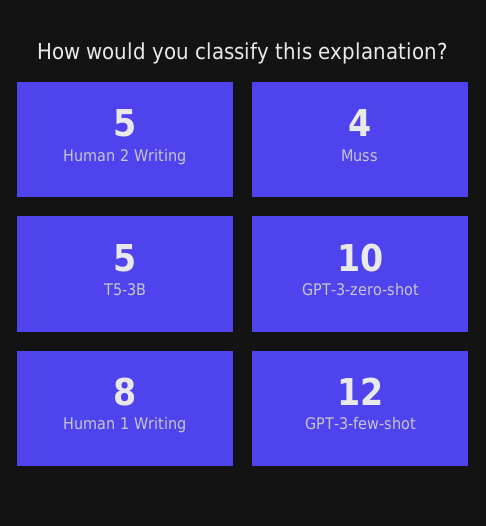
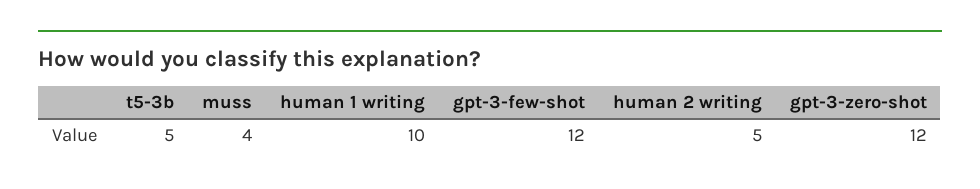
  {
    "Human 2 Writing": 5,
    "Muss": 4,
    "T5-3B": 5,
-   "GPT-3-zero-shot": 10,
+   "GPT-3-zero-shot": 12,
-   "Human 1 Writing": 8,
+   "Human 1 Writing": 10,
    "GPT-3-few-shot": 12
  }

